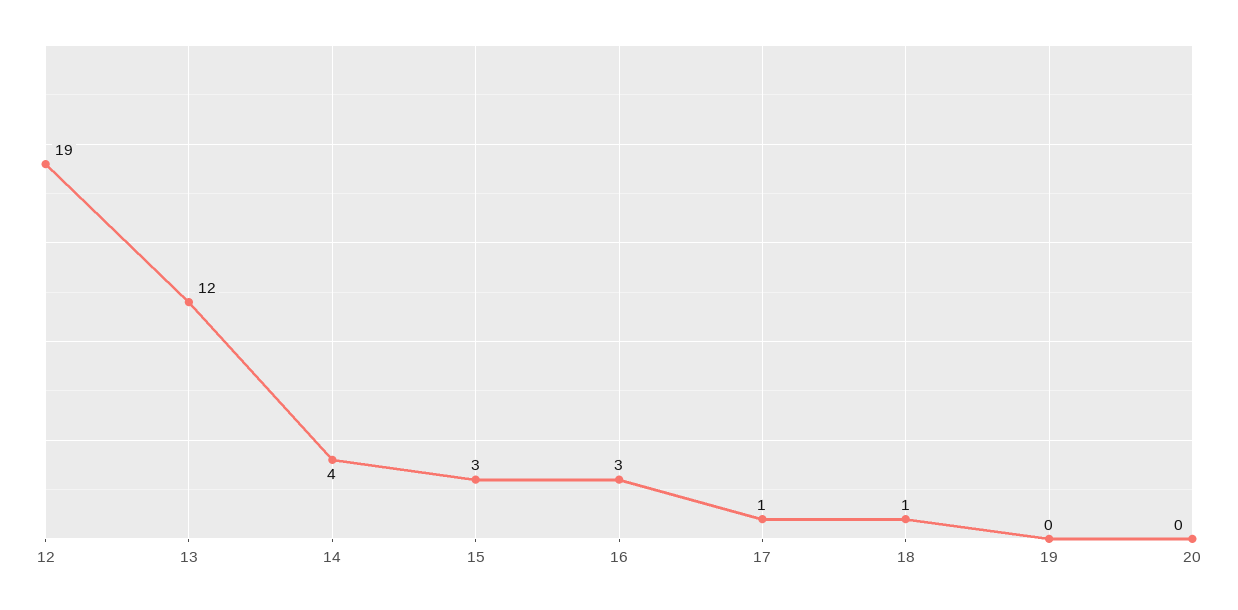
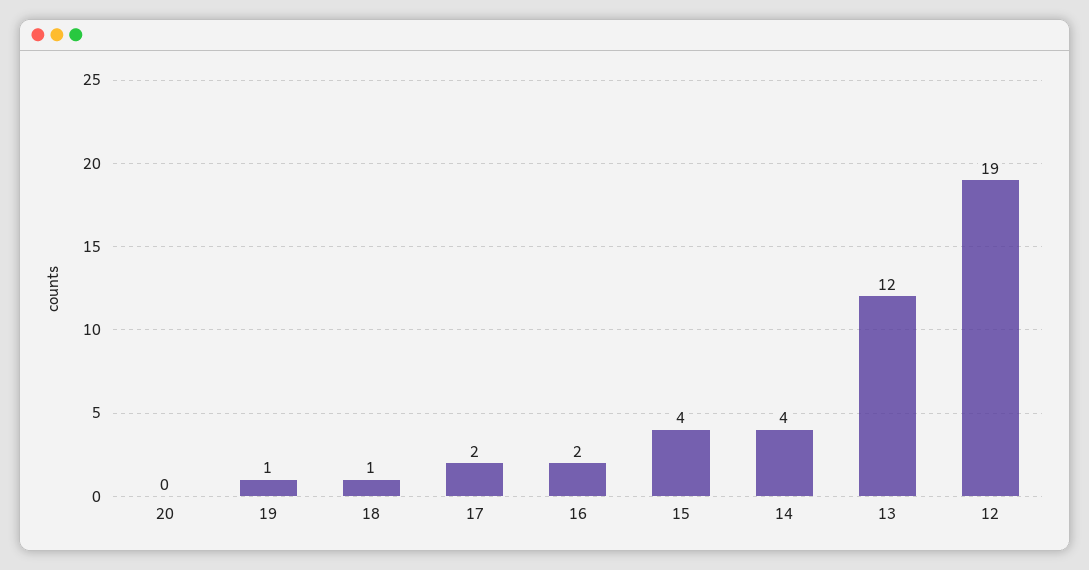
  {
    "12": 19,
    "13": 12,
    "14": 4,
-   "15": 3,
+   "15": 4,
-   "16": 3,
+   "16": 2,
-   "17": 1,
+   "17": 2,
    "18": 1,
-   "19": 0,
+   "19": 1,
    "20": 0
  }

